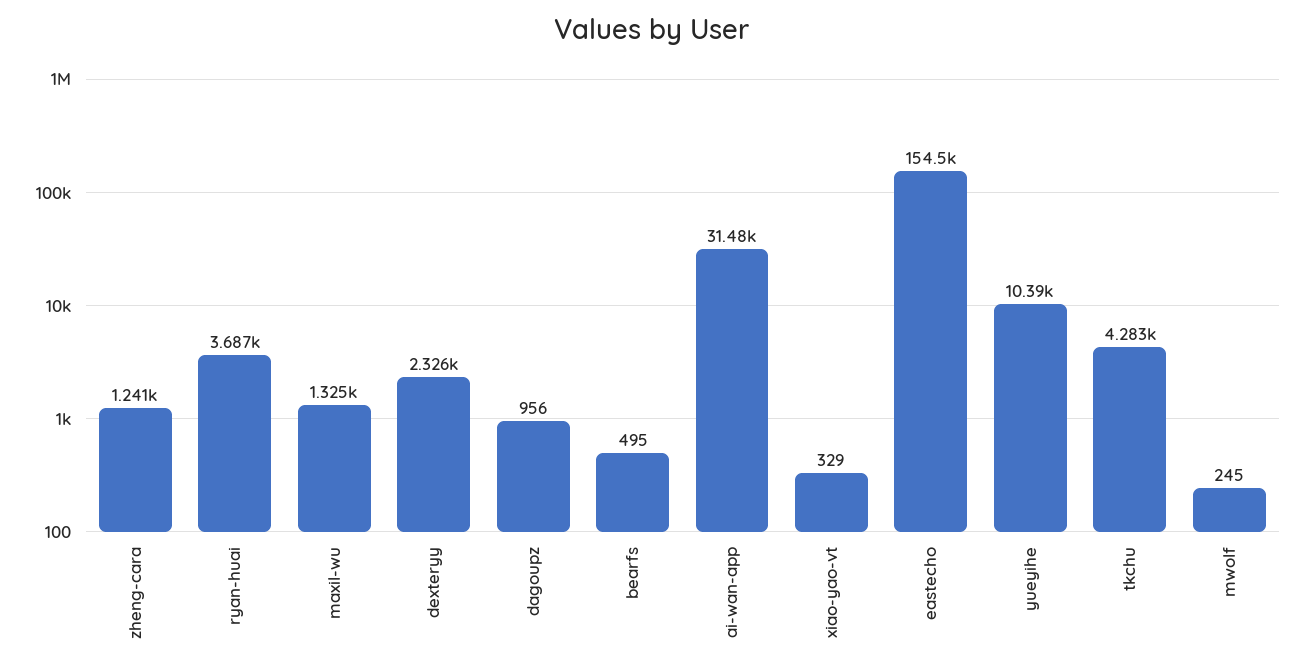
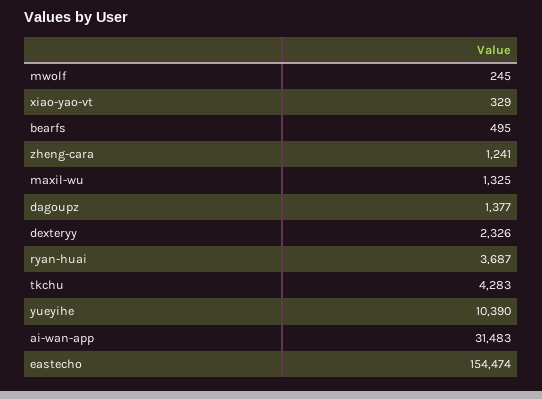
  {
    "zheng-cara": 1241,
    "ryan-huai": 3687,
    "maxil-wu": 1325,
    "dexteryy": 2326,
-   "dagoupz": 956,
+   "dagoupz": 1377,
    "bearfs": 495,
    "ai-wan-app": 31483,
    "xiao-yao-vt": 329,
    "eastecho": 154474,
    "yueyihe": 10390,
    "tkchu": 4283,
    "mwolf": 245
  }

